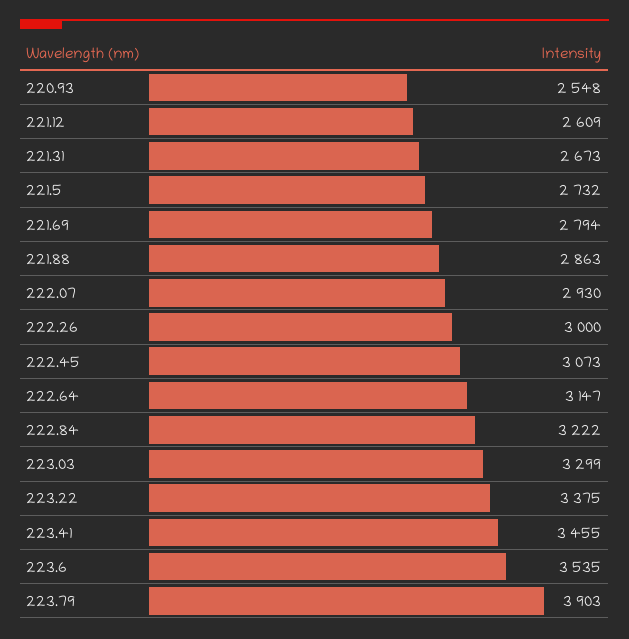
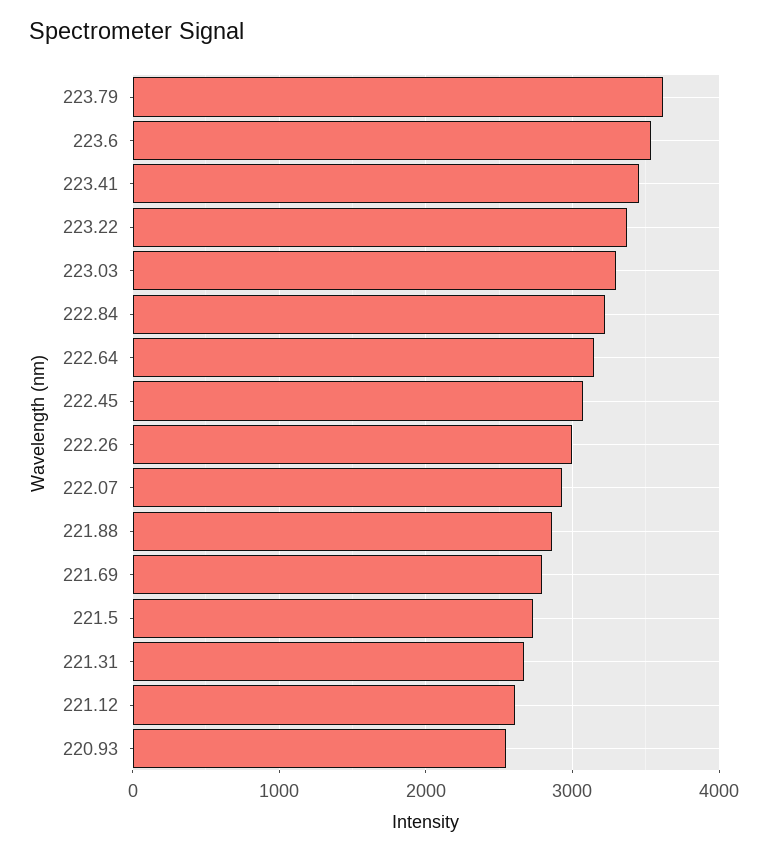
  {
    "220.93": 2548,
    "221.12": 2609,
    "221.31": 2673,
    "221.5": 2732,
    "221.69": 2794,
    "221.88": 2863,
    "222.07": 2930,
    "222.26": 3000,
    "222.45": 3073,
    "222.64": 3147,
    "222.84": 3222,
    "223.03": 3299,
    "223.22": 3375,
    "223.41": 3455,
    "223.6": 3535,
-   "223.79": 3903
+   "223.79": 3600
  }

